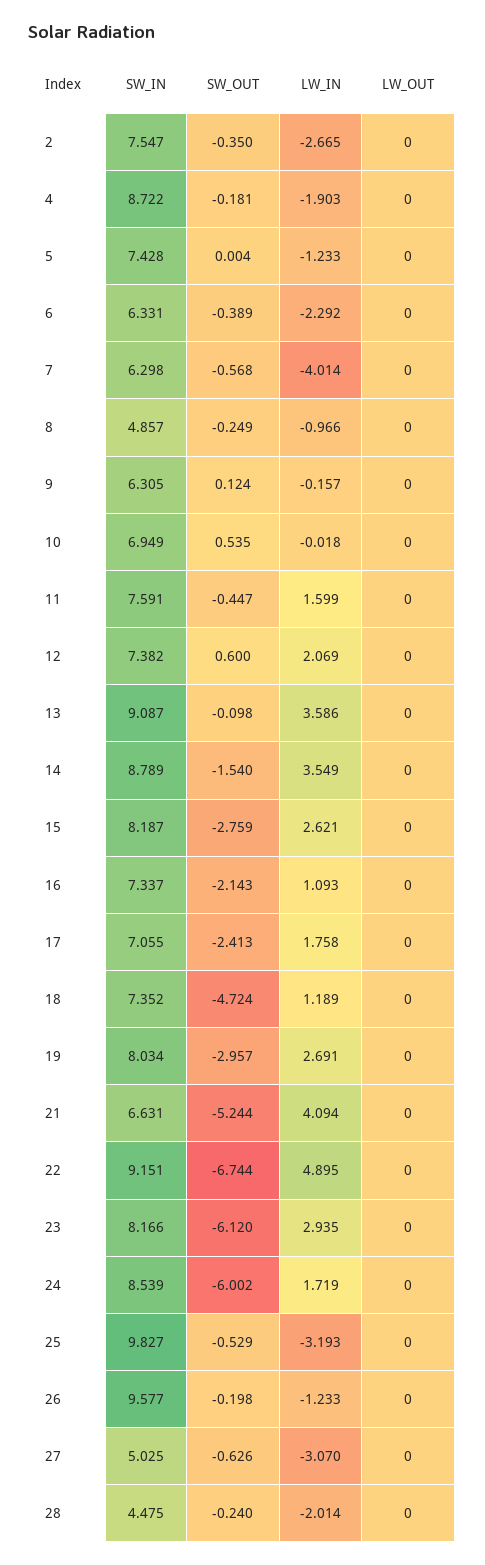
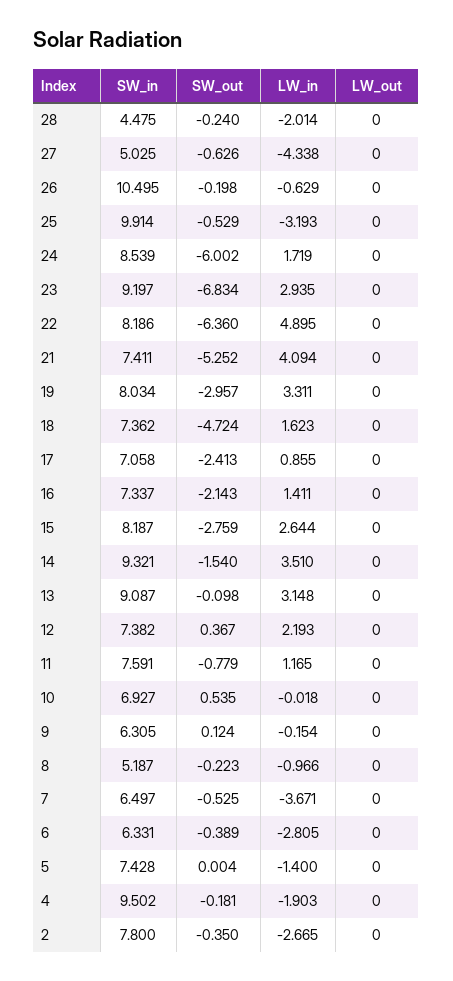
  {
    "SW_IN": {
-     "2": 7.547,
+     "2": 7.8,
-     "4": 8.722,
+     "4": 9.502,
      "5": 7.428,
      "6": 6.331,
-     "7": 6.298,
+     "7": 6.497,
-     "8": 4.857,
+     "8": 5.187,
      "9": 6.305,
-     "10": 6.949,
+     "10": 6.927,
      "11": 7.591,
      "12": 7.382,
      "13": 9.087,
-     "14": 8.789,
+     "14": 9.321,
      "15": 8.187,
      "16": 7.337,
-     "17": 7.055,
+     "17": 7.058,
-     "18": 7.352,
+     "18": 7.362,
      "19": 8.034,
-     "21": 6.631,
+     "21": 7.411,
-     "22": 9.151,
+     "22": 8.186,
-     "23": 8.166,
+     "23": 9.197,
      "24": 8.539,
-     "25": 9.827,
+     "25": 9.914,
-     "26": 9.577,
+     "26": 10.495,
      "27": 5.025,
      "28": 4.475
    },
    "SW_OUT": {
      "2": -0.35,
      "4": -0.181,
      "5": 0.004,
      "6": -0.389,
-     "7": -0.568,
+     "7": -0.525,
-     "8": -0.249,
+     "8": -0.223,
      "9": 0.124,
      "10": 0.535,
-     "11": -0.447,
+     "11": -0.779,
-     "12": 0.6,
+     "12": 0.367,
      "13": -0.098,
      "14": -1.54,
      "15": -2.759,
      "16": -2.143,
      "17": -2.413,
      "18": -4.724,
      "19": -2.957,
-     "21": -5.244,
+     "21": -5.252,
-     "22": -6.744,
+     "22": -6.36,
-     "23": -6.12,
+     "23": -6.834,
      "24": -6.002,
      "25": -0.529,
      "26": -0.198,
      "27": -0.626,
      "28": -0.24
    },
    "LW_IN": {
      "2": -2.665,
      "4": -1.903,
-     "5": -1.233,
+     "5": -1.4,
-     "6": -2.292,
+     "6": -2.805,
-     "7": -4.014,
+     "7": -3.671,
      "8": -0.966,
-     "9": -0.157,
+     "9": -0.154,
      "10": -0.018,
-     "11": 1.599,
+     "11": 1.165,
-     "12": 2.069,
+     "12": 2.193,
-     "13": 3.586,
+     "13": 3.148,
-     "14": 3.549,
+     "14": 3.51,
-     "15": 2.621,
+     "15": 2.644,
-     "16": 1.093,
+     "16": 1.411,
-     "17": 1.758,
+     "17": 0.855,
-     "18": 1.189,
+     "18": 1.623,
-     "19": 2.691,
+     "19": 3.311,
      "21": 4.094,
      "22": 4.895,
      "23": 2.935,
      "24": 1.719,
      "25": -3.193,
-     "26": -1.233,
+     "26": -0.629,
-     "27": -3.07,
+     "27": -4.338,
      "28": -2.014
    },
    "LW_OUT": {
      "2": 0,
      "4": 0,
      "5": 0,
      "6": 0,
      "7": 0,
      "8": 0,
      "9": 0,
      "10": 0,
      "11": 0,
      "12": 0,
      "13": 0,
      "14": 0,
      "15": 0,
      "16": 0,
      "17": 0,
      "18": 0,
      "19": 0,
      "21": 0,
      "22": 0,
      "23": 0,
      "24": 0,
      "25": 0,
      "26": 0,
      "27": 0,
      "28": 0
    }
  }

